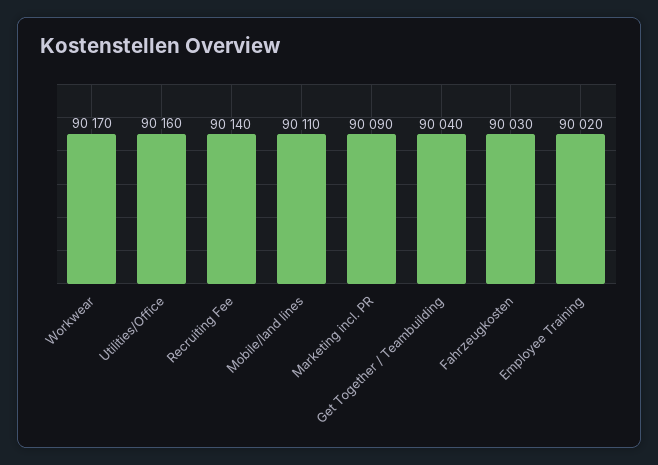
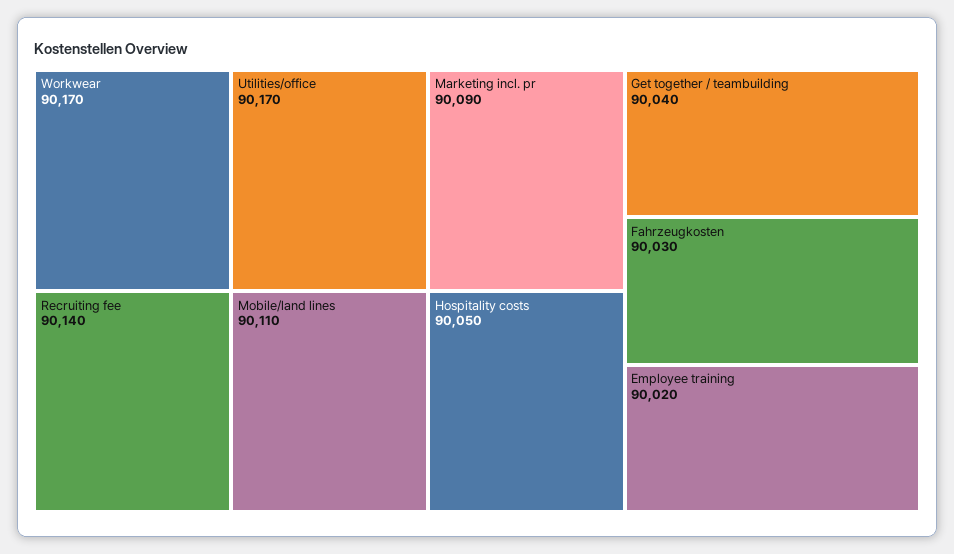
  {
    "Workwear": 90170,
-   "Utilities/Office": 90160,
+   "Utilities/Office": 90170,
    "Recruiting Fee": 90140,
    "Mobile/land lines": 90110,
    "Marketing incl. PR": 90090,
    "Get Together / Teambuilding": 90040,
    "Fahrzeugkosten": 90030,
-   "Employee Training": 90020
+   "Employee Training": 90020,
+   "Hospitality costs": 90050
  }

